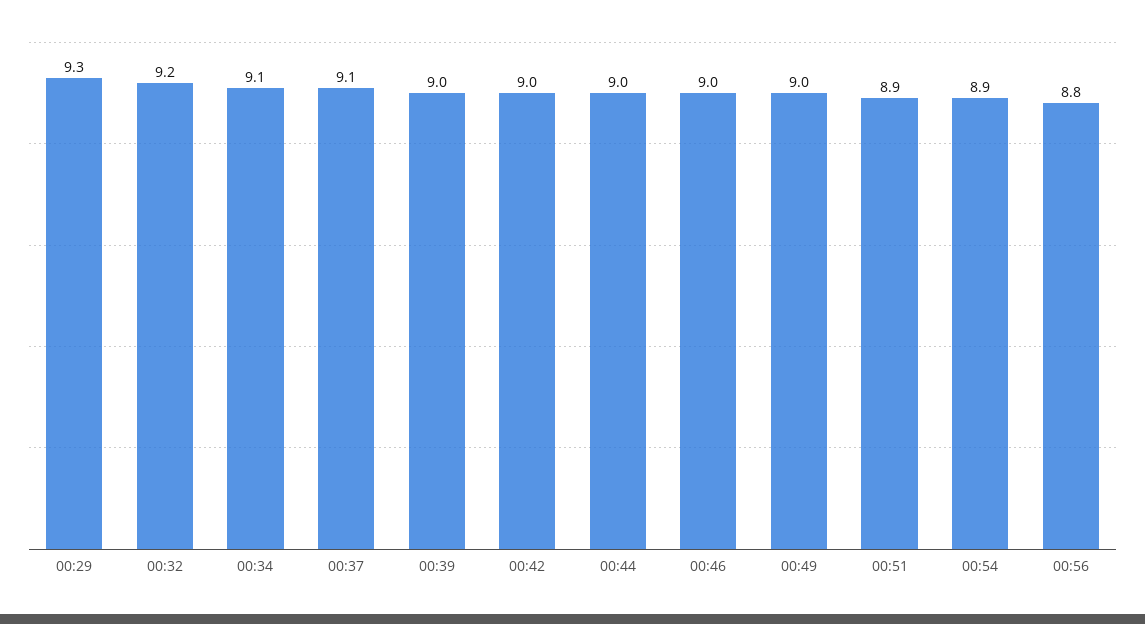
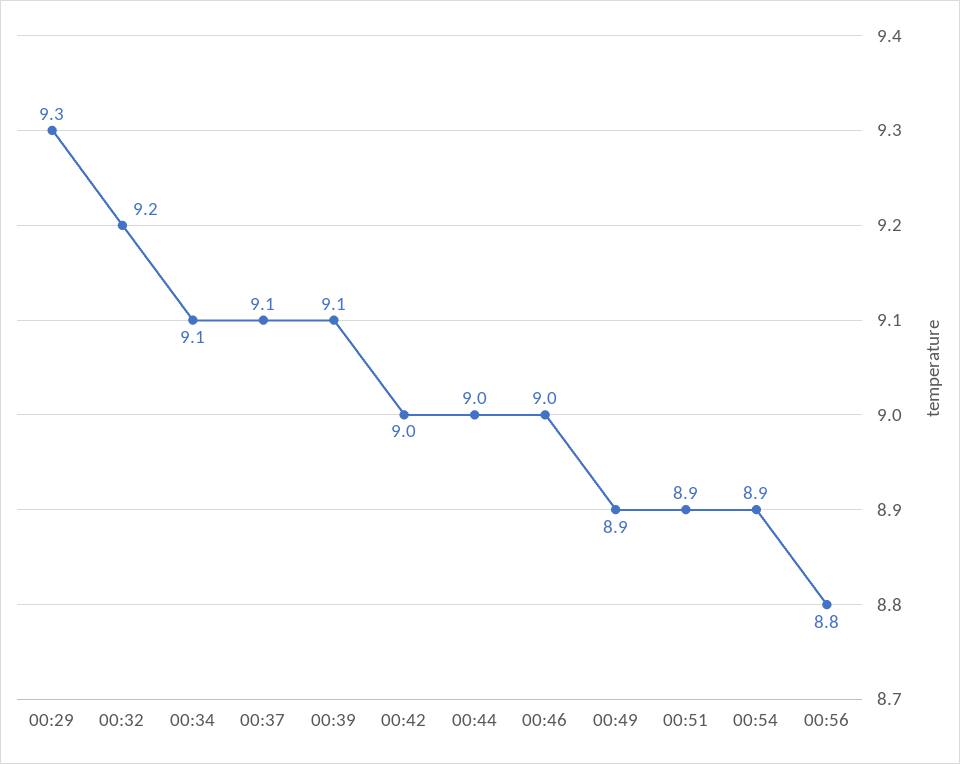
  {
    "00:29": 9.3,
    "00:32": 9.2,
    "00:34": 9.1,
    "00:37": 9.1,
-   "00:39": 9,
+   "00:39": 9.1,
    "00:42": 9,
    "00:44": 9,
    "00:46": 9,
-   "00:49": 9,
+   "00:49": 8.9,
    "00:51": 8.9,
    "00:54": 8.9,
    "00:56": 8.8
  }

